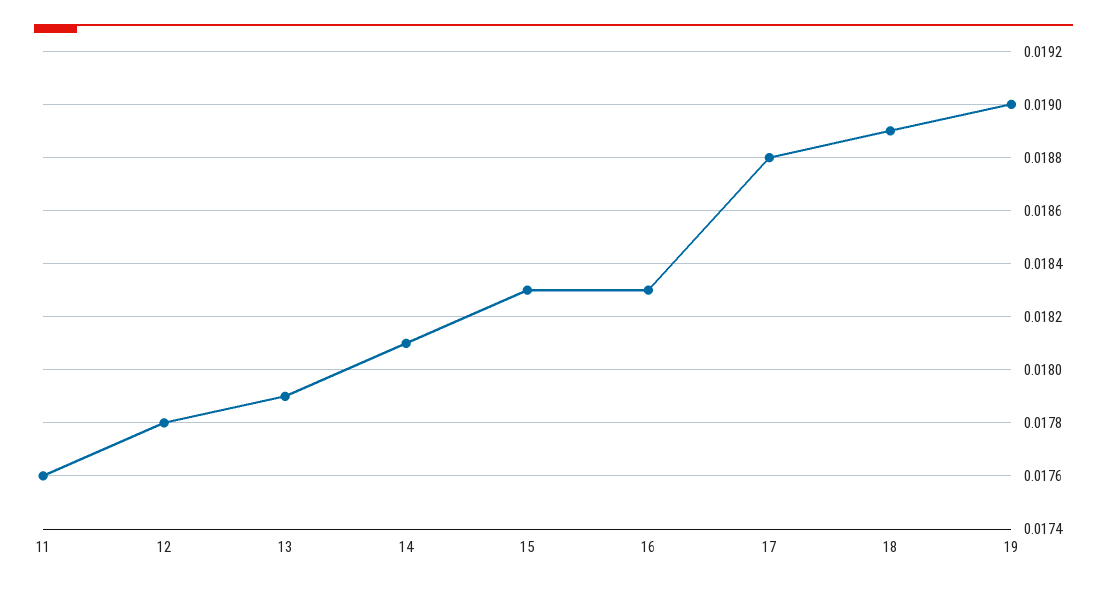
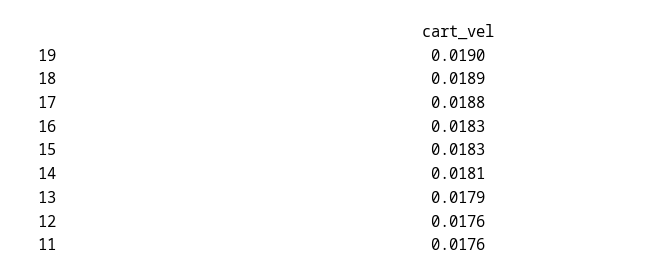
  {
    "11": 0.0176,
-   "12": 0.0178,
+   "12": 0.0176,
    "13": 0.0179,
    "14": 0.0181,
    "15": 0.0183,
    "16": 0.0183,
    "17": 0.0188,
    "18": 0.0189,
    "19": 0.019
  }

